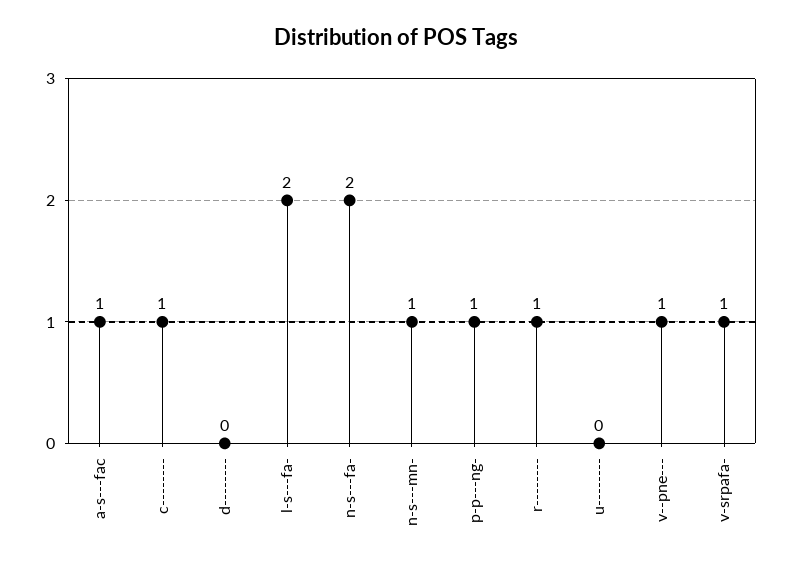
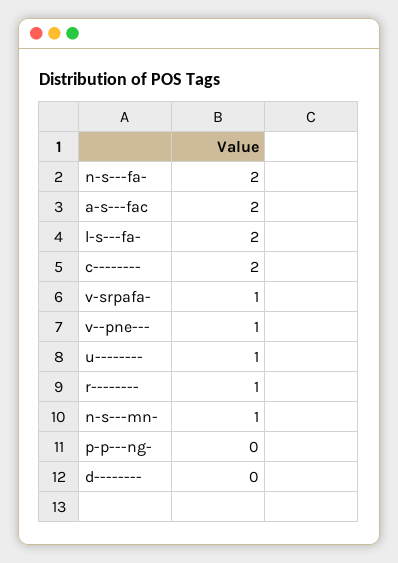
  {
-   "a-s---fac": 1,
+   "a-s---fac": 2,
-   "c--------": 1,
+   "c--------": 2,
    "d--------": 0,
    "l-s---fa-": 2,
    "n-s---fa-": 2,
    "n-s---mn-": 1,
-   "p-p---ng-": 1,
+   "p-p---ng-": 0,
    "r--------": 1,
-   "u--------": 0,
+   "u--------": 1,
    "v--pne---": 1,
    "v-srpafa-": 1
  }

